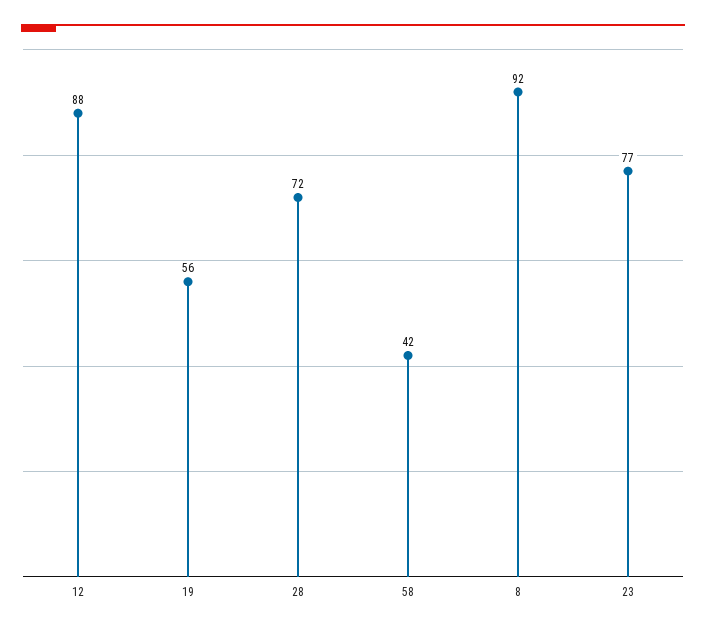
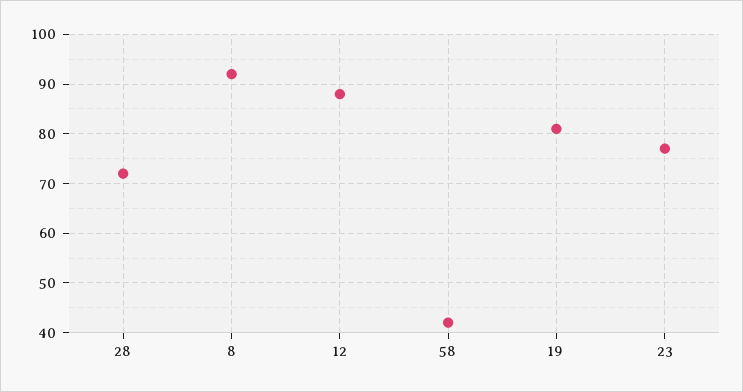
  {
    "12": 88,
-   "19": 56,
+   "19": 80,
    "28": 72,
    "58": 42,
    "8": 92,
    "23": 77
  }

